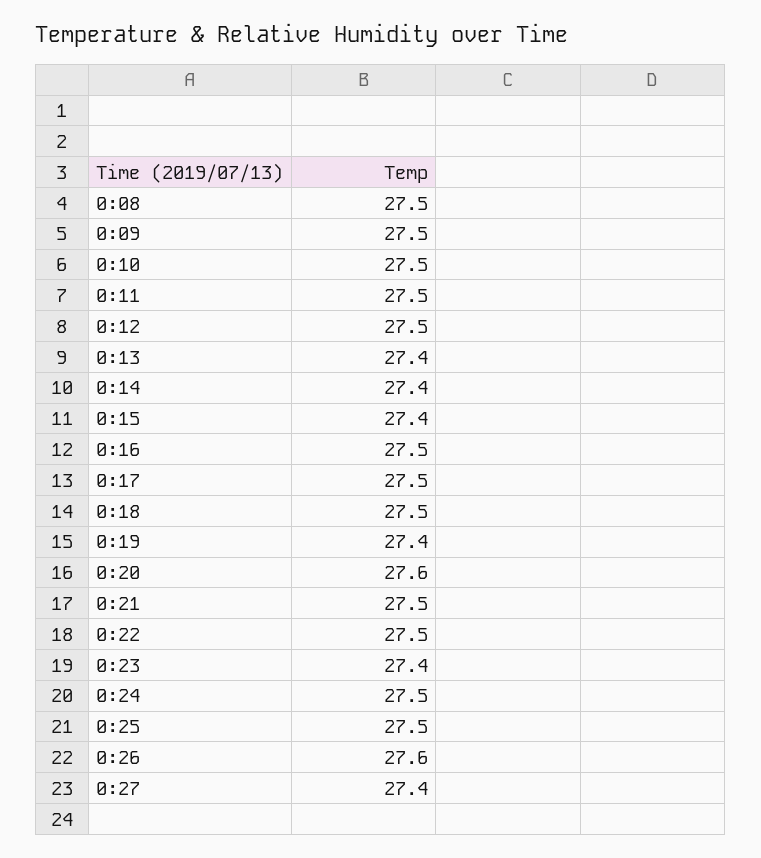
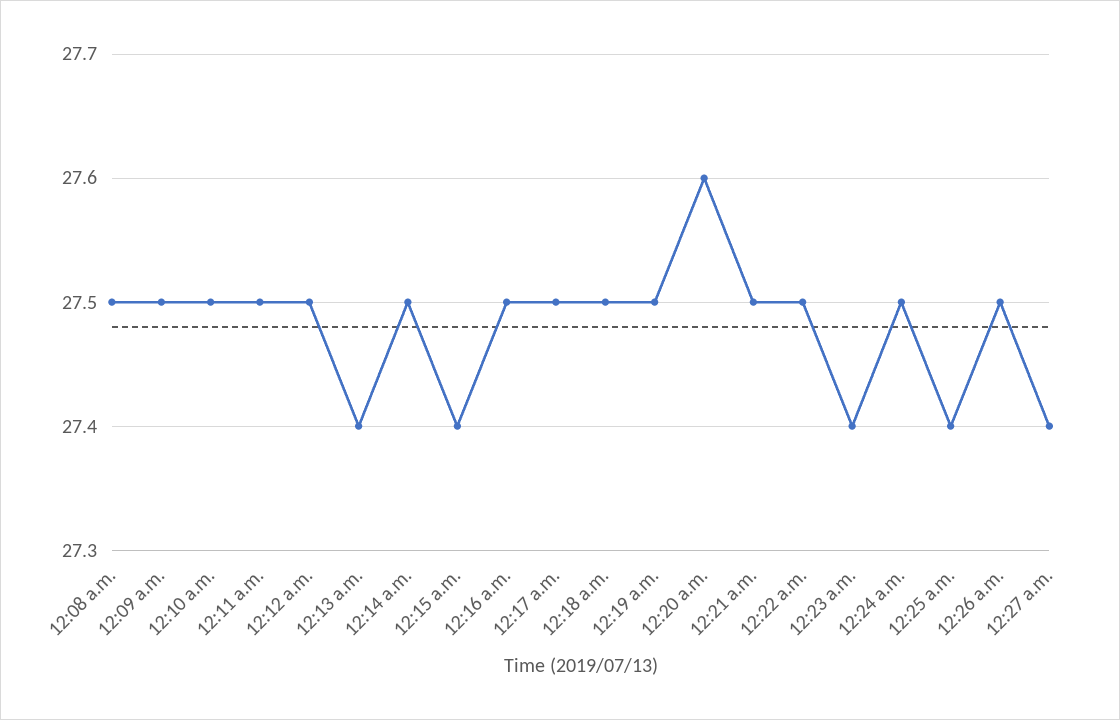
  {
    "0:08": 27.5,
    "0:09": 27.5,
    "0:10": 27.5,
    "0:11": 27.5,
    "0:12": 27.5,
    "0:13": 27.4,
-   "0:14": 27.4,
+   "0:14": 27.5,
    "0:15": 27.4,
    "0:16": 27.5,
    "0:17": 27.5,
    "0:18": 27.5,
-   "0:19": 27.4,
+   "0:19": 27.5,
    "0:20": 27.6,
    "0:21": 27.5,
    "0:22": 27.5,
    "0:23": 27.4,
    "0:24": 27.5,
-   "0:25": 27.5,
+   "0:25": 27.4,
-   "0:26": 27.6,
+   "0:26": 27.5,
    "0:27": 27.4
  }

